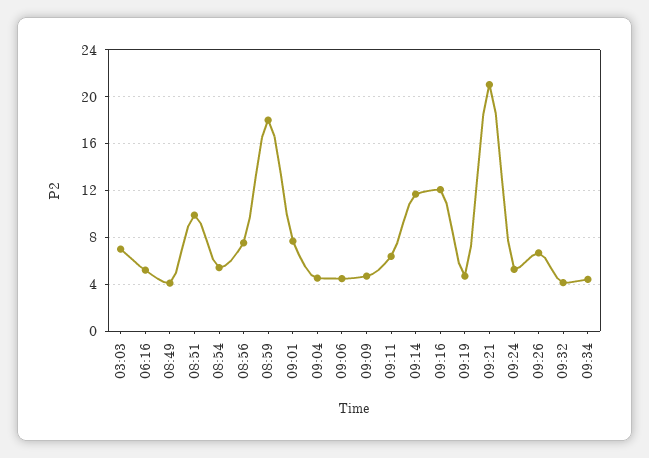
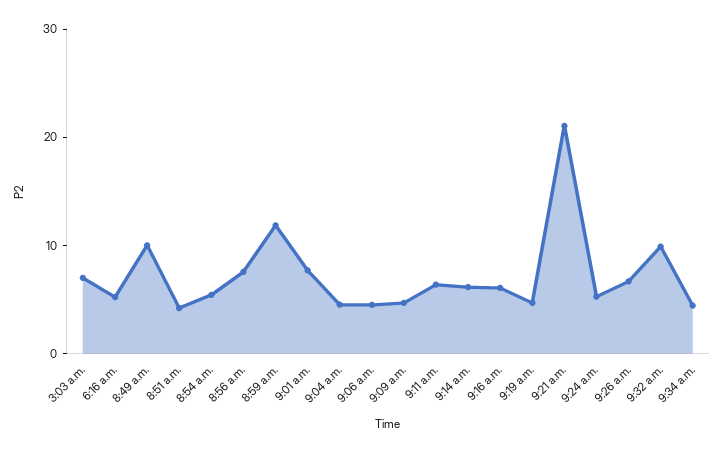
  {
    "03:03": 7,
    "06:16": 5,
-   "08:49": 4,
+   "08:49": 10,
-   "08:51": 10,
+   "08:51": 4,
    "08:54": 5,
    "08:56": 8,
-   "08:59": 18,
+   "08:59": 12,
    "09:01": 8,
    "09:04": 5,
    "09:06": 5,
    "09:09": 5,
    "09:11": 6,
-   "09:14": 12,
+   "09:14": 6,
-   "09:16": 12,
+   "09:16": 6,
    "09:19": 5,
    "09:21": 21,
    "09:24": 5,
    "09:26": 7,
-   "09:32": 4,
+   "09:32": 10,
    "09:34": 4
  }

